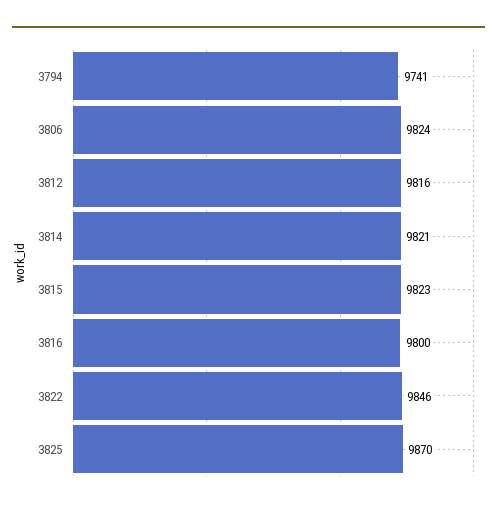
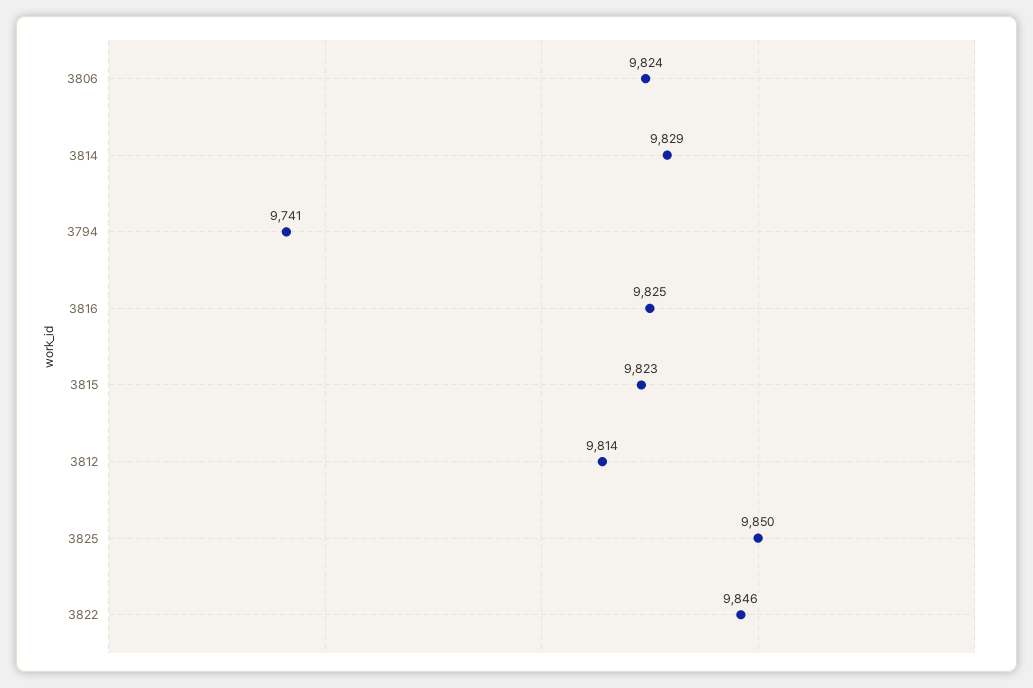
  {
    "3794": 9741,
    "3806": 9824,
-   "3812": 9816,
+   "3812": 9814,
-   "3814": 9821,
+   "3814": 9829,
    "3815": 9823,
-   "3816": 9800,
+   "3816": 9825,
    "3822": 9846,
-   "3825": 9870
+   "3825": 9850
  }

